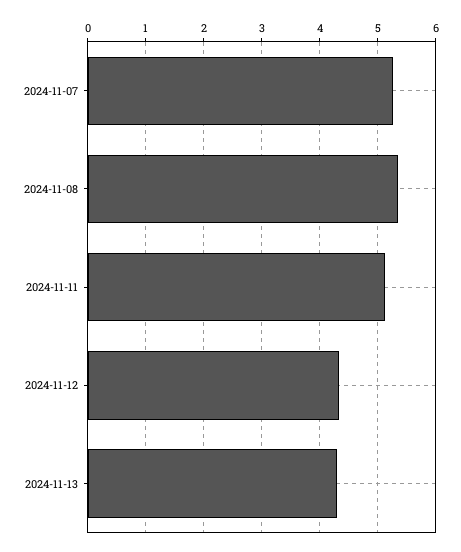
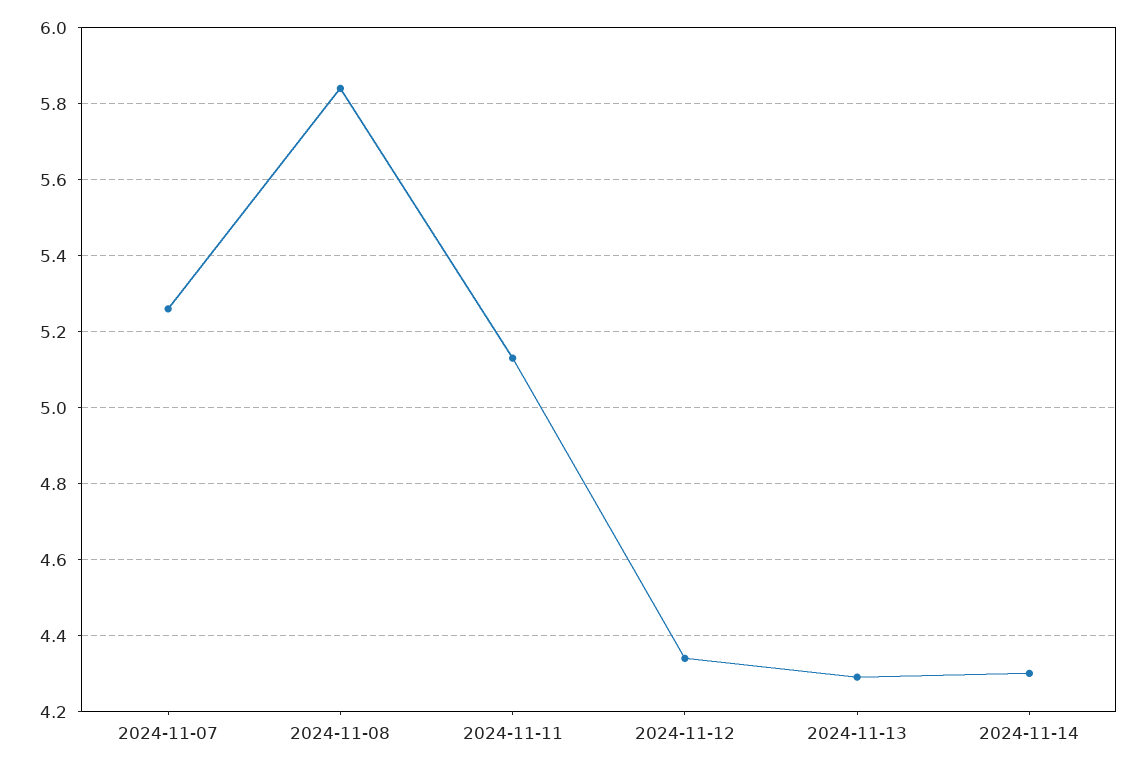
  {
    "2024-11-07": 5.25,
-   "2024-11-08": 5.4,
+   "2024-11-08": 5.85,
    "2024-11-11": 5.15,
    "2024-11-12": 4.35,
-   "2024-11-13": 4.3
+   "2024-11-13": 4.3,
+   "2024-11-14": 4.3
  }

